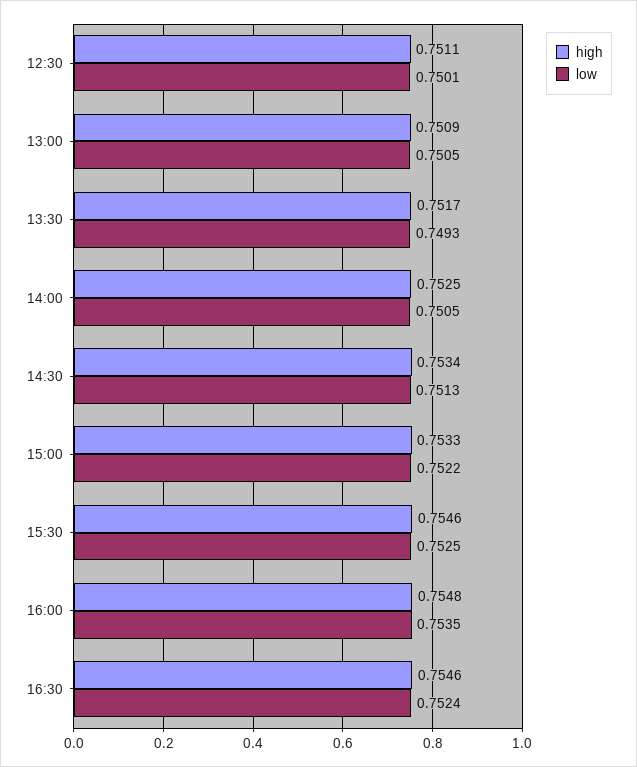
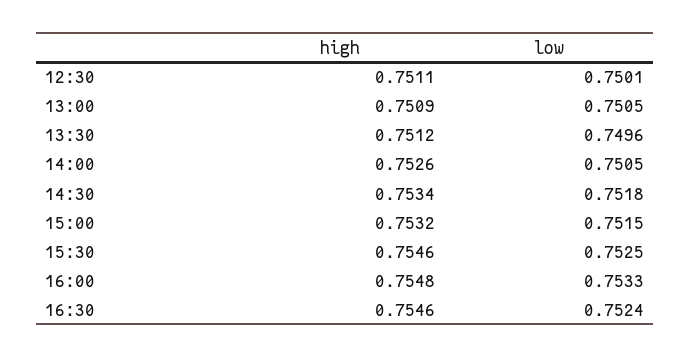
  {
    "high": {
      "12:30": 0.7511,
      "13:00": 0.7509,
-     "13:30": 0.7517,
+     "13:30": 0.7512,
-     "14:00": 0.7525,
+     "14:00": 0.7526,
      "14:30": 0.7534,
-     "15:00": 0.7533,
+     "15:00": 0.7532,
      "15:30": 0.7546,
      "16:00": 0.7548,
      "16:30": 0.7546
    },
    "low": {
      "12:30": 0.7501,
      "13:00": 0.7505,
-     "13:30": 0.7493,
+     "13:30": 0.7496,
      "14:00": 0.7505,
-     "14:30": 0.7513,
+     "14:30": 0.7518,
-     "15:00": 0.7522,
+     "15:00": 0.7515,
      "15:30": 0.7525,
-     "16:00": 0.7535,
+     "16:00": 0.7533,
      "16:30": 0.7524
    }
  }

